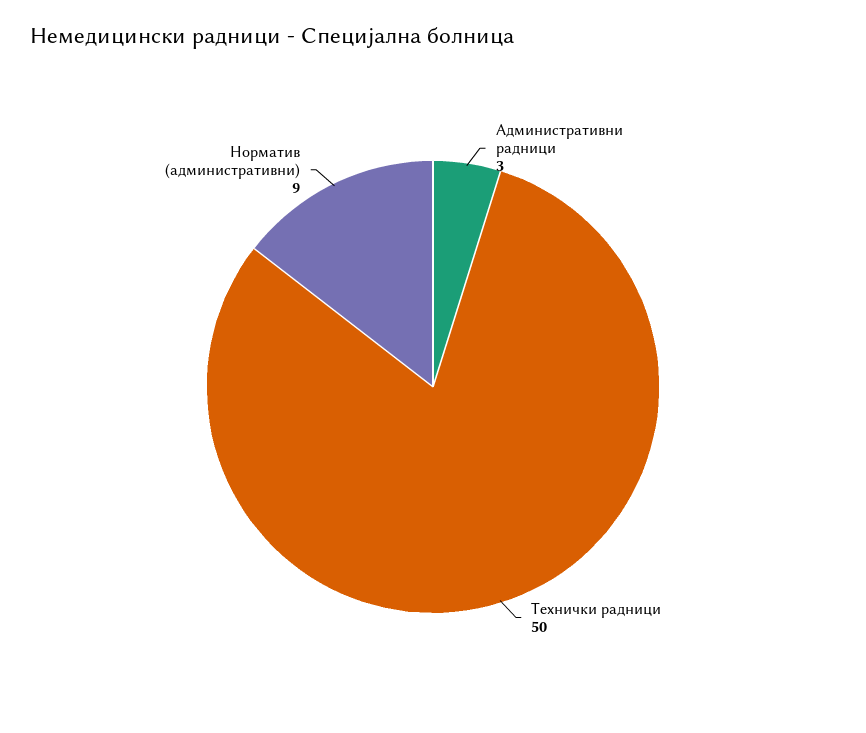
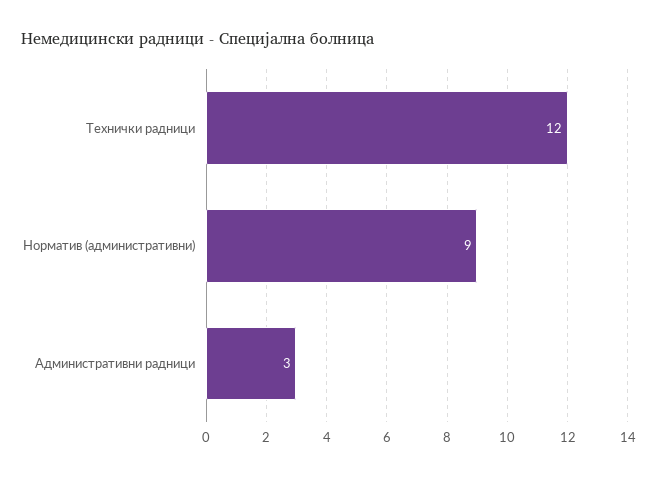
  {
    "Административни радници": 3,
-   "Технички радници": 50,
+   "Технички радници": 12,
    "Норматив (административни)": 9
  }

